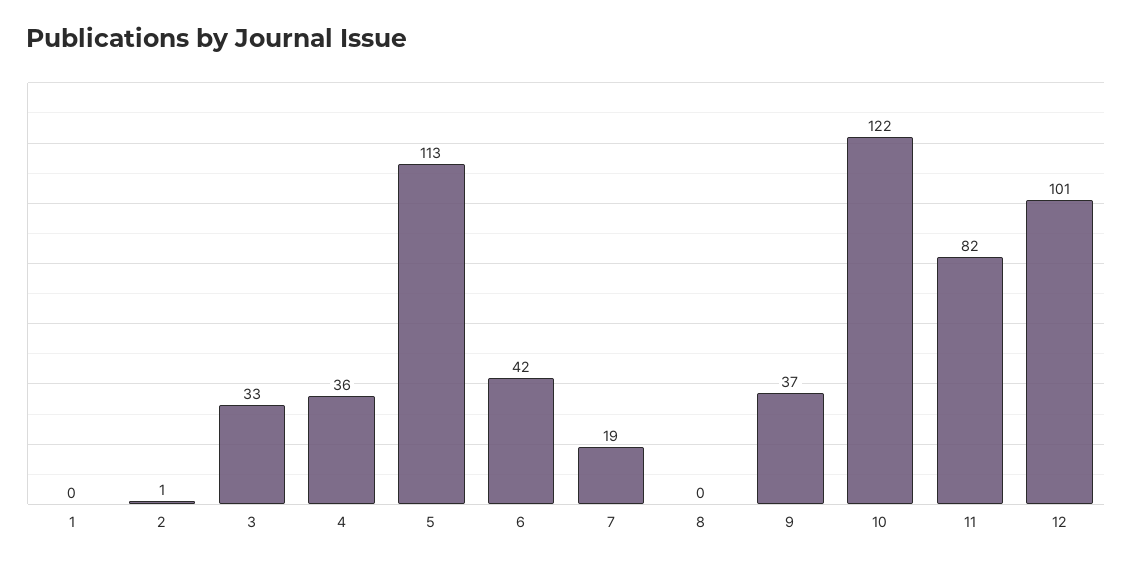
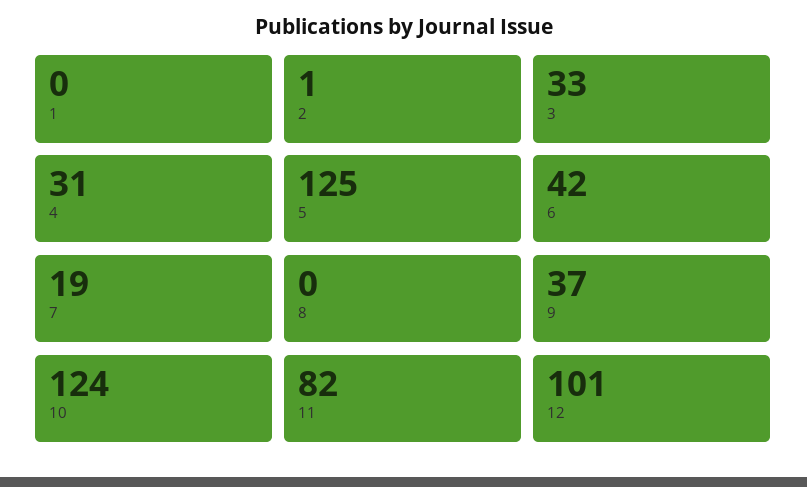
  {
    "1": 0,
    "2": 1,
    "3": 33,
-   "4": 36,
+   "4": 31,
-   "5": 113,
+   "5": 125,
    "6": 42,
    "7": 19,
    "8": 0,
    "9": 37,
-   "10": 122,
+   "10": 124,
    "11": 82,
    "12": 101
  }

